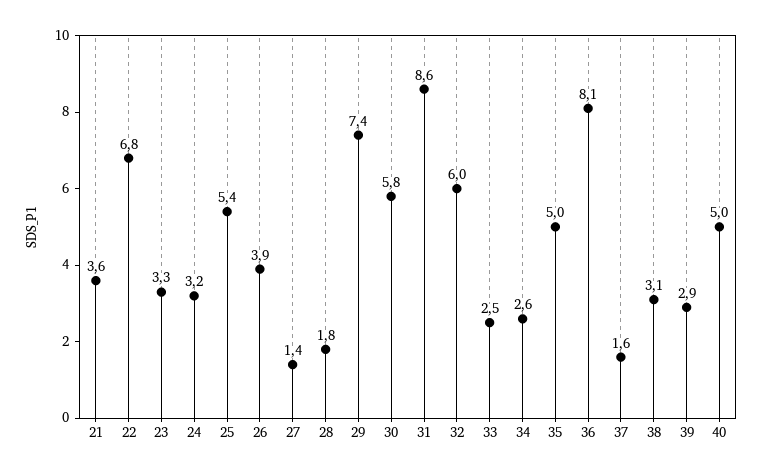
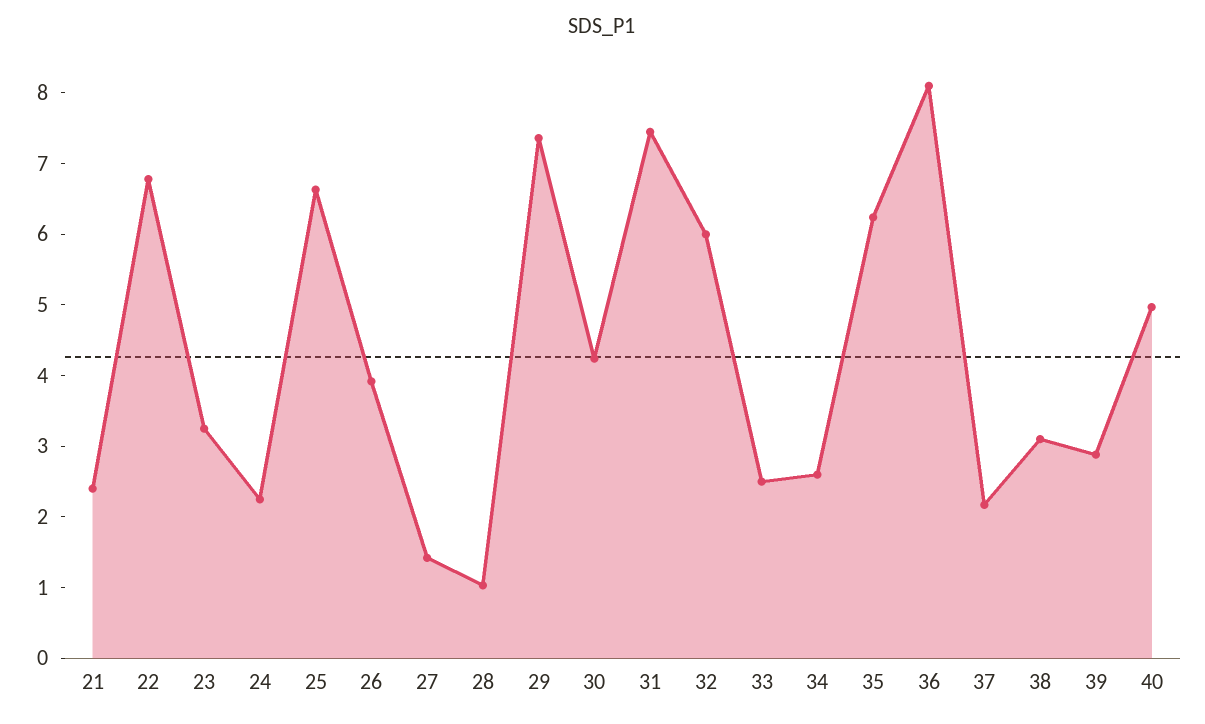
  {
-   "21": 3.6,
+   "21": 2.4,
    "22": 6.8,
    "23": 3.3,
-   "24": 3.2,
+   "24": 2.2,
-   "25": 5.4,
+   "25": 6.6,
    "26": 3.9,
    "27": 1.4,
-   "28": 1.8,
+   "28": 1,
    "29": 7.4,
-   "30": 5.8,
+   "30": 4.2,
-   "31": 8.6,
+   "31": 7.4,
    "32": 6,
    "33": 2.5,
    "34": 2.6,
-   "35": 5,
+   "35": 6.2,
    "36": 8.1,
-   "37": 1.6,
+   "37": 2.2,
    "38": 3.1,
    "39": 2.9,
    "40": 5
  }

